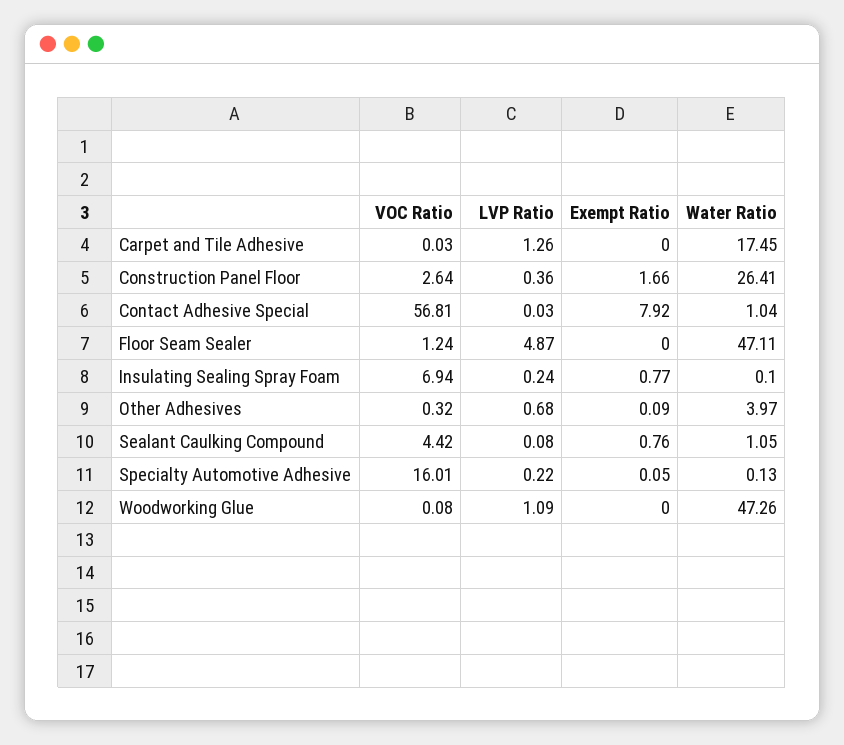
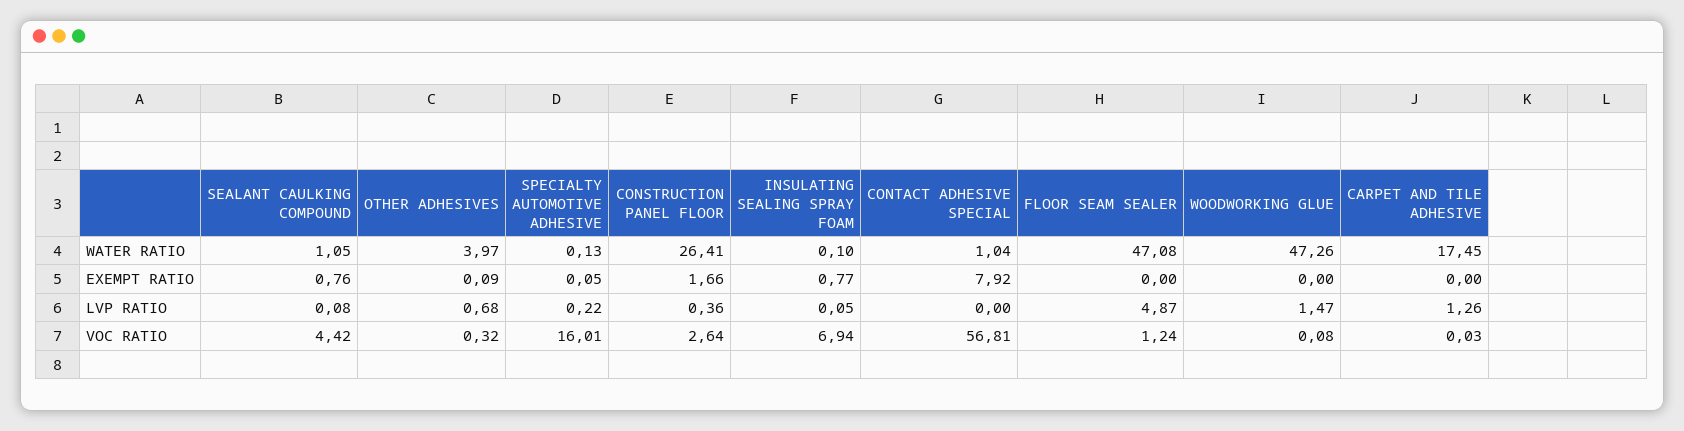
  {
    "VOC Ratio": {
      "Carpet and Tile Adhesive": 0.03,
      "Construction Panel Floor": 2.64,
      "Contact Adhesive Special": 56.81,
      "Floor Seam Sealer": 1.24,
      "Insulating Sealing Spray Foam": 6.94,
      "Other Adhesives": 0.32,
      "Sealant Caulking Compound": 4.42,
      "Specialty Automotive Adhesive": 16.01,
      "Woodworking Glue": 0.08
    },
    "LVP Ratio": {
      "Carpet and Tile Adhesive": 1.26,
      "Construction Panel Floor": 0.36,
-     "Contact Adhesive Special": 0.03,
+     "Contact Adhesive Special": 0,
      "Floor Seam Sealer": 4.87,
-     "Insulating Sealing Spray Foam": 0.24,
+     "Insulating Sealing Spray Foam": 0.05,
      "Other Adhesives": 0.68,
      "Sealant Caulking Compound": 0.08,
      "Specialty Automotive Adhesive": 0.22,
-     "Woodworking Glue": 1.09
+     "Woodworking Glue": 1.47
    },
    "Exempt Ratio": {
      "Carpet and Tile Adhesive": 0,
      "Construction Panel Floor": 1.66,
      "Contact Adhesive Special": 7.92,
      "Floor Seam Sealer": 0,
      "Insulating Sealing Spray Foam": 0.77,
      "Other Adhesives": 0.09,
      "Sealant Caulking Compound": 0.76,
      "Specialty Automotive Adhesive": 0.05,
      "Woodworking Glue": 0
    },
    "Water Ratio": {
      "Carpet and Tile Adhesive": 17.45,
      "Construction Panel Floor": 26.41,
      "Contact Adhesive Special": 1.04,
-     "Floor Seam Sealer": 47.11,
+     "Floor Seam Sealer": 47.08,
      "Insulating Sealing Spray Foam": 0.1,
      "Other Adhesives": 3.97,
      "Sealant Caulking Compound": 1.05,
      "Specialty Automotive Adhesive": 0.13,
      "Woodworking Glue": 47.26
    }
  }

